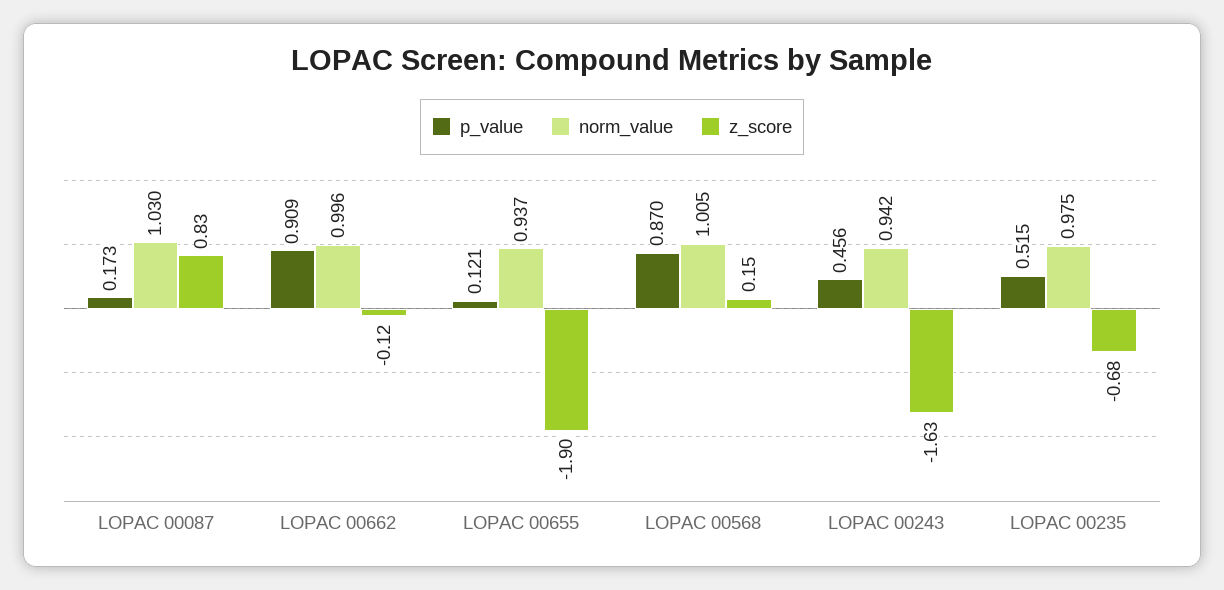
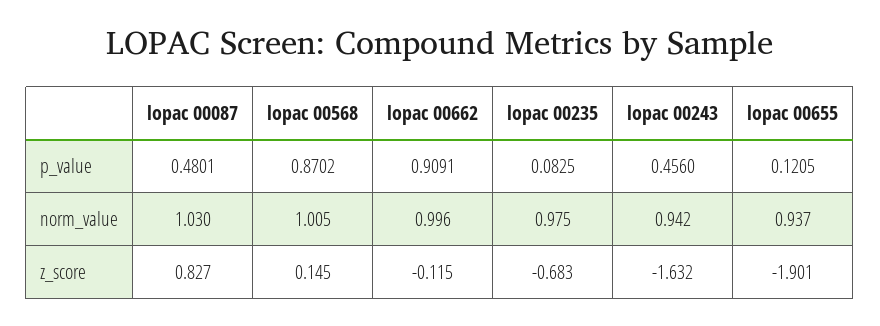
  {
    "p_value": {
-     "LOPAC 00087": 0.173,
+     "LOPAC 00087": 0.4801,
      "LOPAC 00662": 0.9091,
      "LOPAC 00655": 0.1205,
      "LOPAC 00568": 0.8702,
      "LOPAC 00243": 0.456,
-     "LOPAC 00235": 0.515
+     "LOPAC 00235": 0.0825
    },
    "norm_value": {
      "LOPAC 00087": 1.03,
      "LOPAC 00662": 0.996,
      "LOPAC 00655": 0.937,
      "LOPAC 00568": 1.005,
      "LOPAC 00243": 0.942,
      "LOPAC 00235": 0.975
    },
    "z_score": {
      "LOPAC 00087": 0.827,
      "LOPAC 00662": -0.115,
      "LOPAC 00655": -1.901,
      "LOPAC 00568": 0.145,
      "LOPAC 00243": -1.632,
      "LOPAC 00235": -0.683
    }
  }

